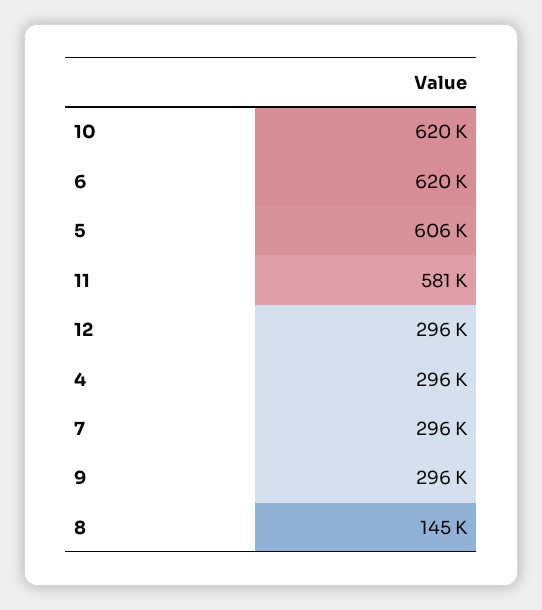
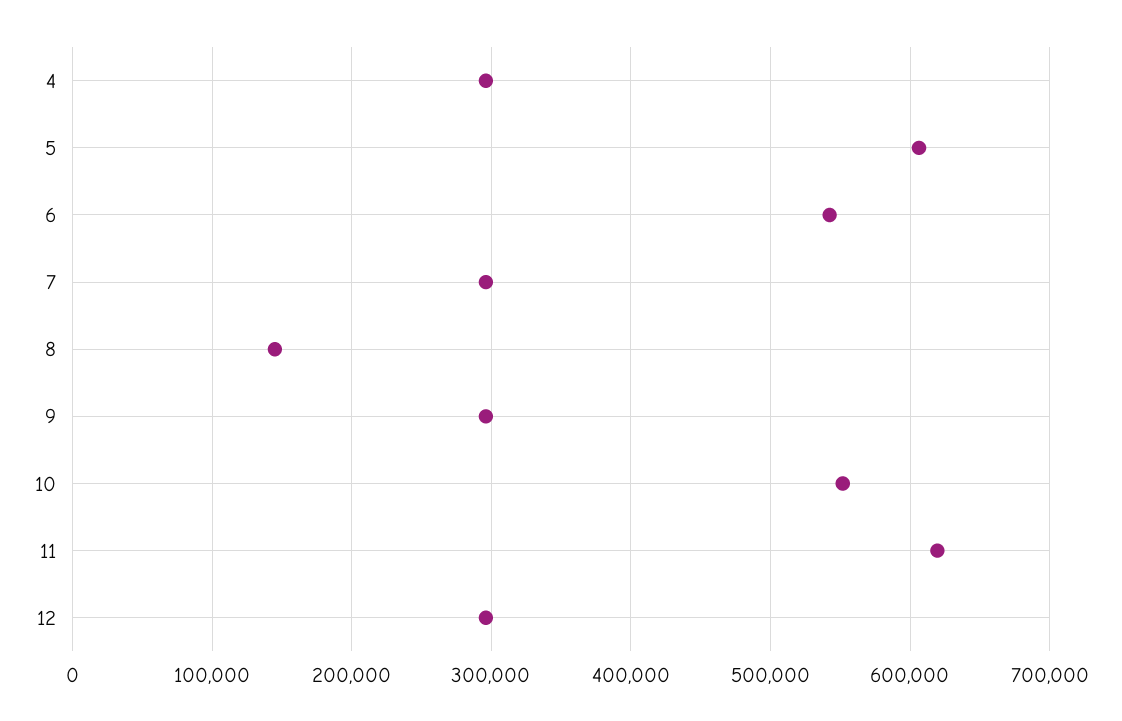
  {
-   "10": 620000,
+   "10": 550000,
-   "6": 620000,
+   "6": 540000,
    "5": 606000,
-   "11": 581000,
+   "11": 620000,
    "12": 296000,
    "4": 296000,
    "7": 296000,
    "9": 296000,
    "8": 145000
  }

